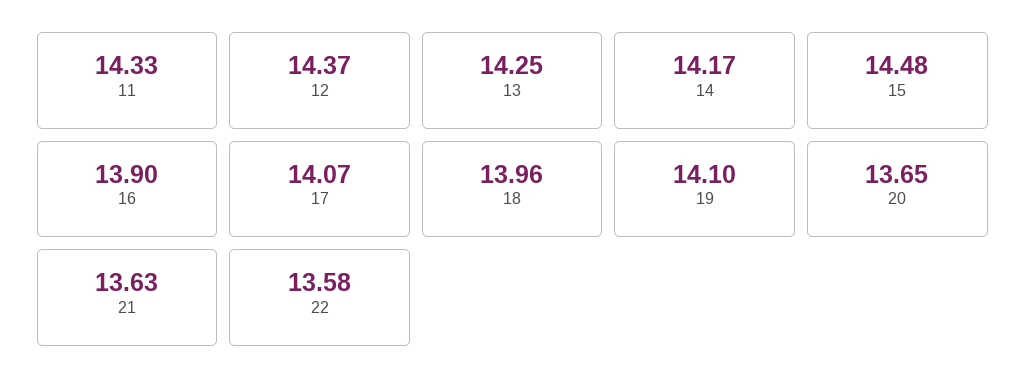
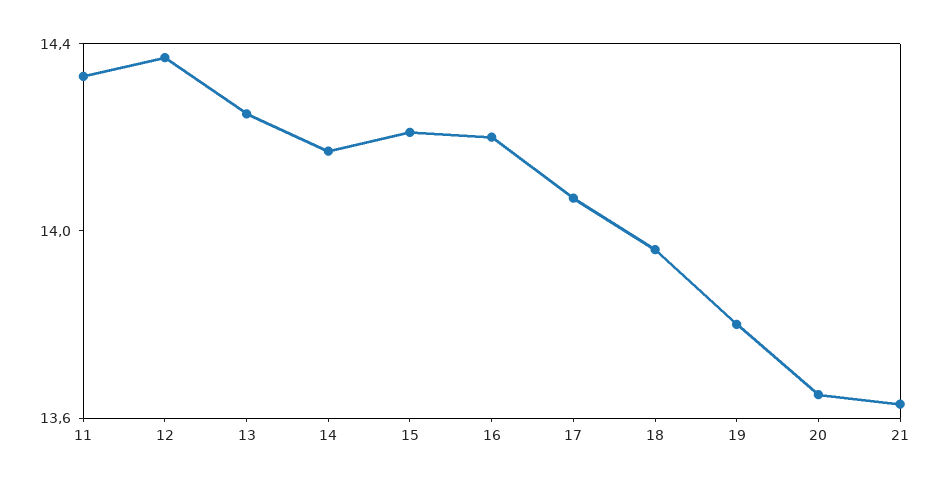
  {
    "11": 14.33,
    "12": 14.37,
    "13": 14.25,
    "14": 14.17,
-   "15": 14.48,
+   "15": 14.2,
-   "16": 13.9,
+   "16": 14.2,
    "17": 14.07,
    "18": 13.96,
-   "19": 14.1,
+   "19": 13.8,
    "20": 13.65,
-   "21": 13.63,
+   "21": 13.63
-   "22": 13.58
  }

